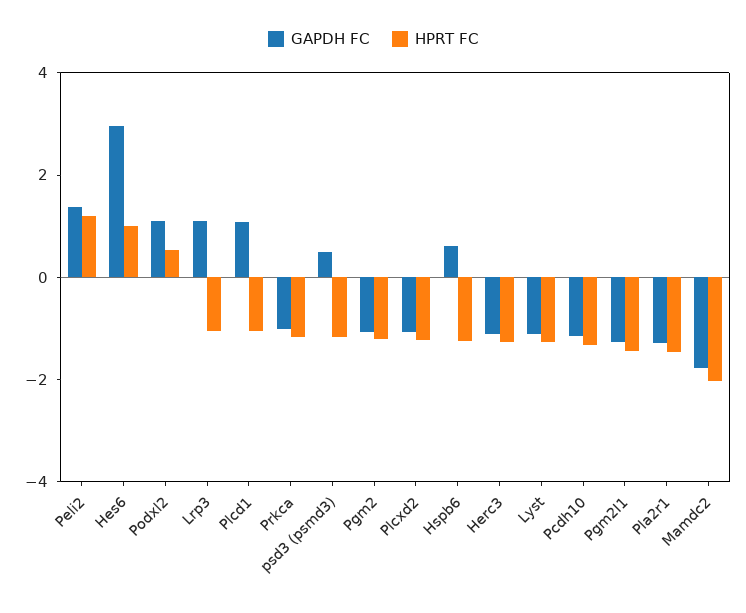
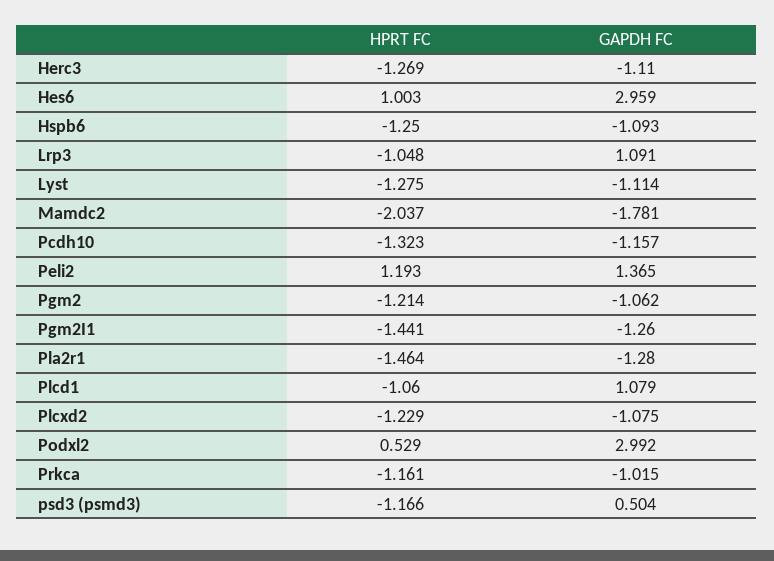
  {
    "GAPDH FC": {
      "Peli2": 1.365,
      "Hes6": 2.959,
-     "Podxl2": 1,
+     "Podxl2": 2.992,
      "Lrp3": 1.091,
      "Plcd1": 1.079,
      "Prkca": -1.015,
      "psd3 (psmd3)": 0.504,
      "Pgm2": -1.062,
      "Plcxd2": -1.075,
-     "Hspb6": 0.5,
+     "Hspb6": -1.093,
      "Herc3": -1.11,
      "Lyst": -1.114,
      "Pcdh10": -1.157,
      "Pgm2I1": -1.26,
      "Pla2r1": -1.28,
      "Mamdc2": -1.781
    },
    "HPRT FC": {
      "Peli2": 1.193,
      "Hes6": 1.003,
      "Podxl2": 0.529,
      "Lrp3": -1.048,
      "Plcd1": -1.06,
      "Prkca": -1.161,
      "psd3 (psmd3)": -1.166,
      "Pgm2": -1.214,
      "Plcxd2": -1.229,
      "Hspb6": -1.25,
      "Herc3": -1.269,
      "Lyst": -1.275,
      "Pcdh10": -1.323,
      "Pgm2I1": -1.441,
      "Pla2r1": -1.464,
      "Mamdc2": -2.037
    }
  }

